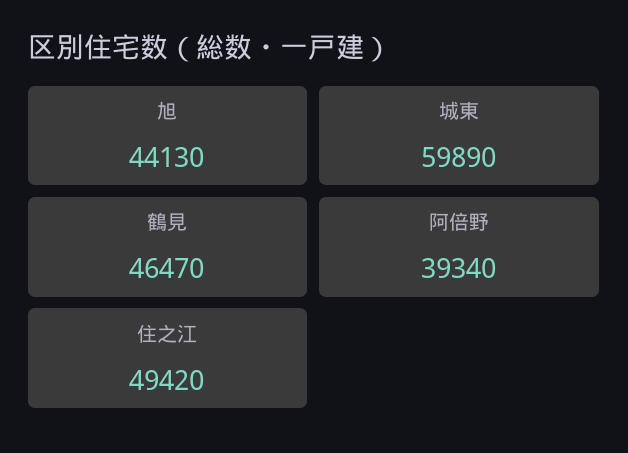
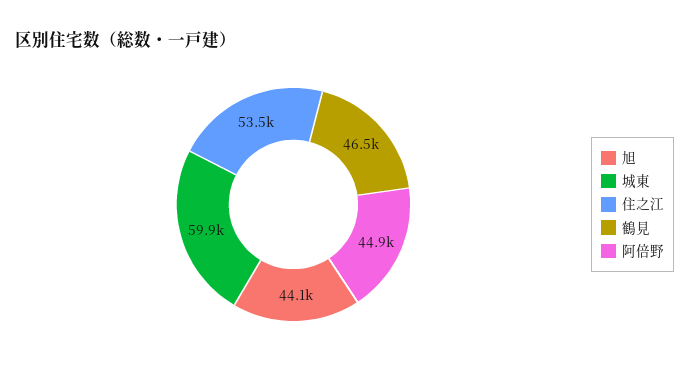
  {
    "旭": 44130,
    "城東": 59890,
    "鶴見": 46470,
-   "阿倍野": 39340,
+   "阿倍野": 44900,
-   "住之江": 49420
+   "住之江": 53500
  }

